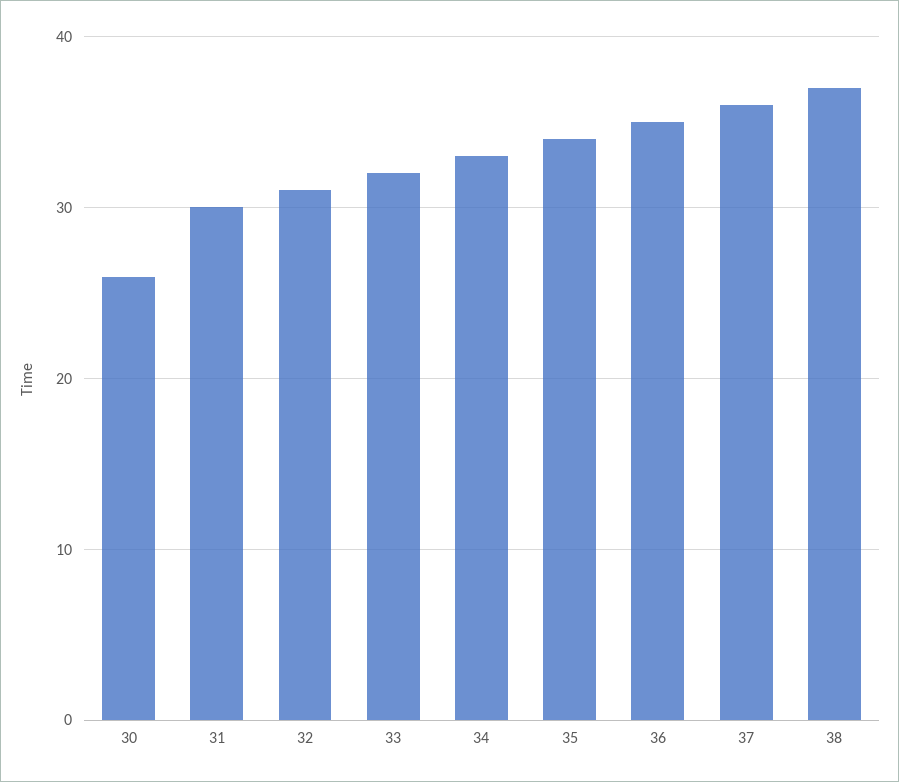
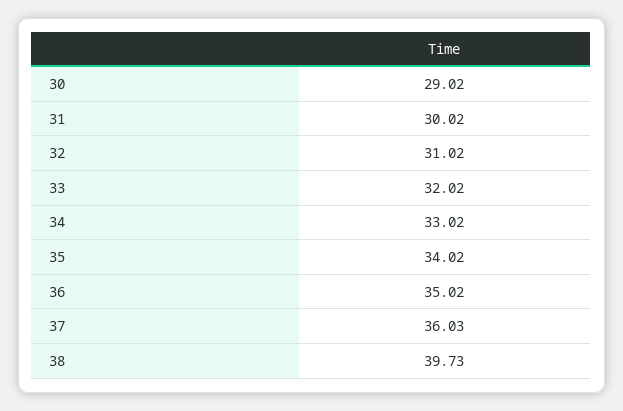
  {
-   "30": 26,
+   "30": 29.02,
    "31": 30.02,
    "32": 31.02,
    "33": 32.02,
    "34": 33.02,
    "35": 34.02,
    "36": 35.02,
    "37": 36.03,
-   "38": 37
+   "38": 39.73
  }

